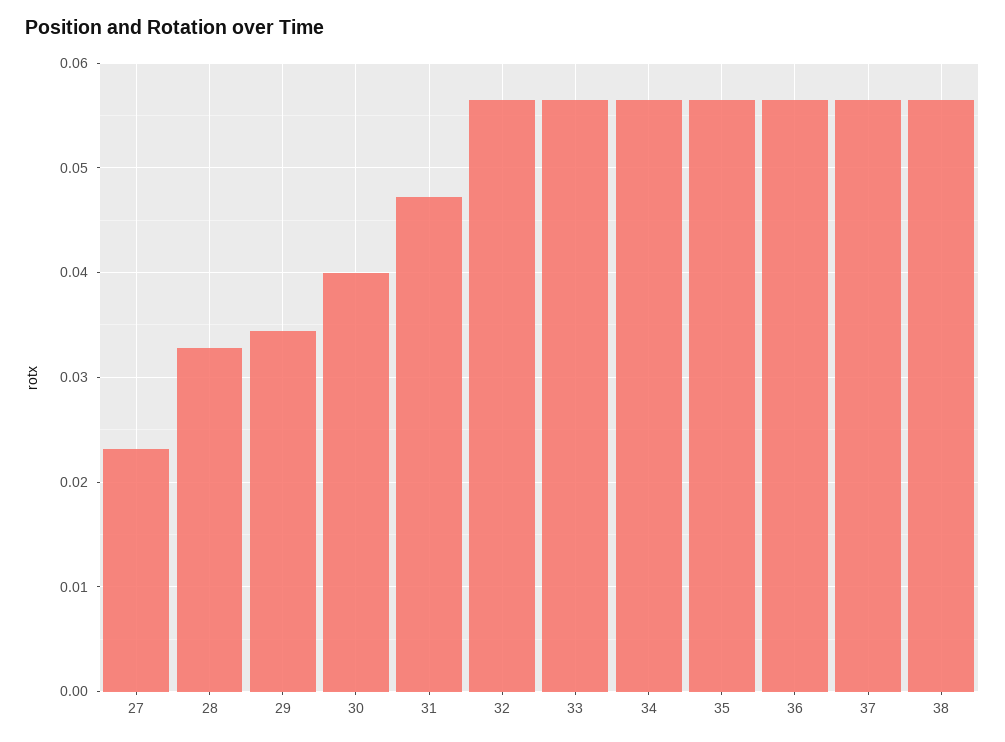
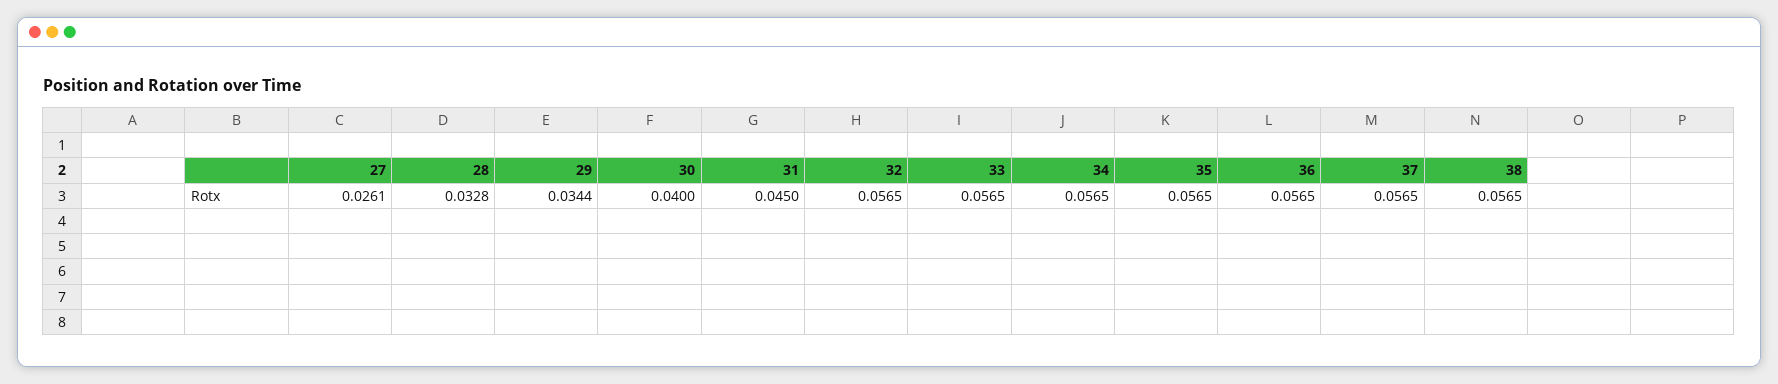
  {
-   "27": 0.023,
+   "27": 0.0261,
    "28": 0.0328,
    "29": 0.0344,
    "30": 0.04,
-   "31": 0.047,
+   "31": 0.045,
    "32": 0.0565,
    "33": 0.0565,
    "34": 0.0565,
    "35": 0.0565,
    "36": 0.0565,
    "37": 0.0565,
    "38": 0.0565
  }

